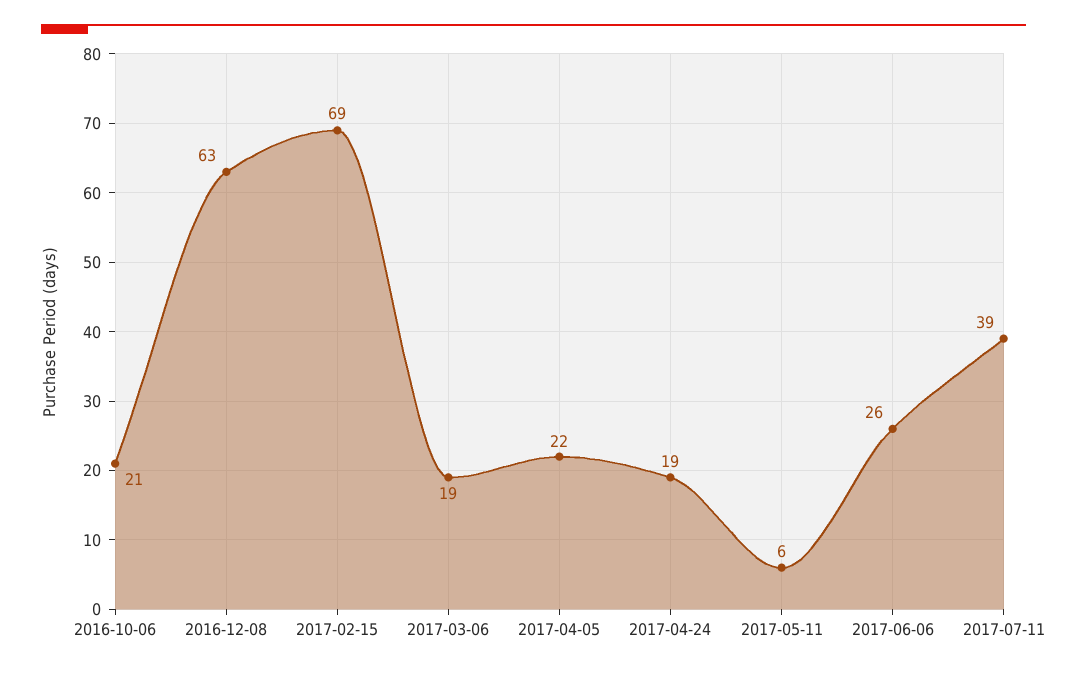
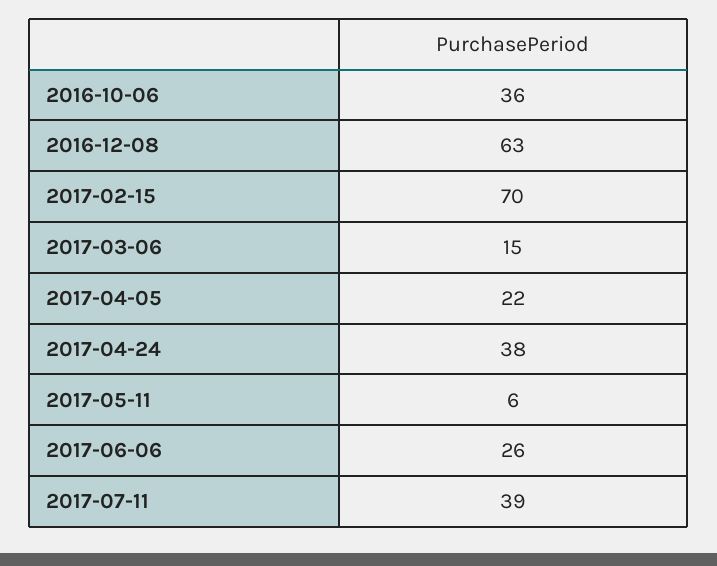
  {
-   "2016-10-06": 21,
+   "2016-10-06": 36,
    "2016-12-08": 63,
-   "2017-02-15": 69,
+   "2017-02-15": 70,
-   "2017-03-06": 19,
+   "2017-03-06": 15,
    "2017-04-05": 22,
-   "2017-04-24": 19,
+   "2017-04-24": 38,
    "2017-05-11": 6,
    "2017-06-06": 26,
    "2017-07-11": 39
  }

